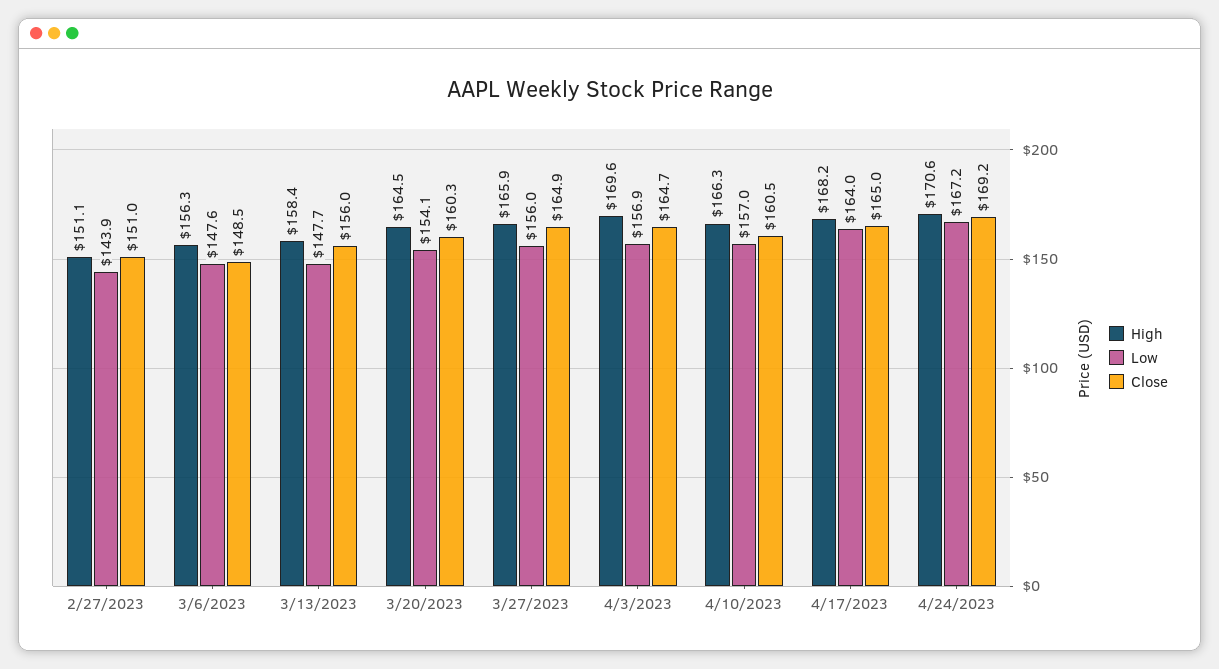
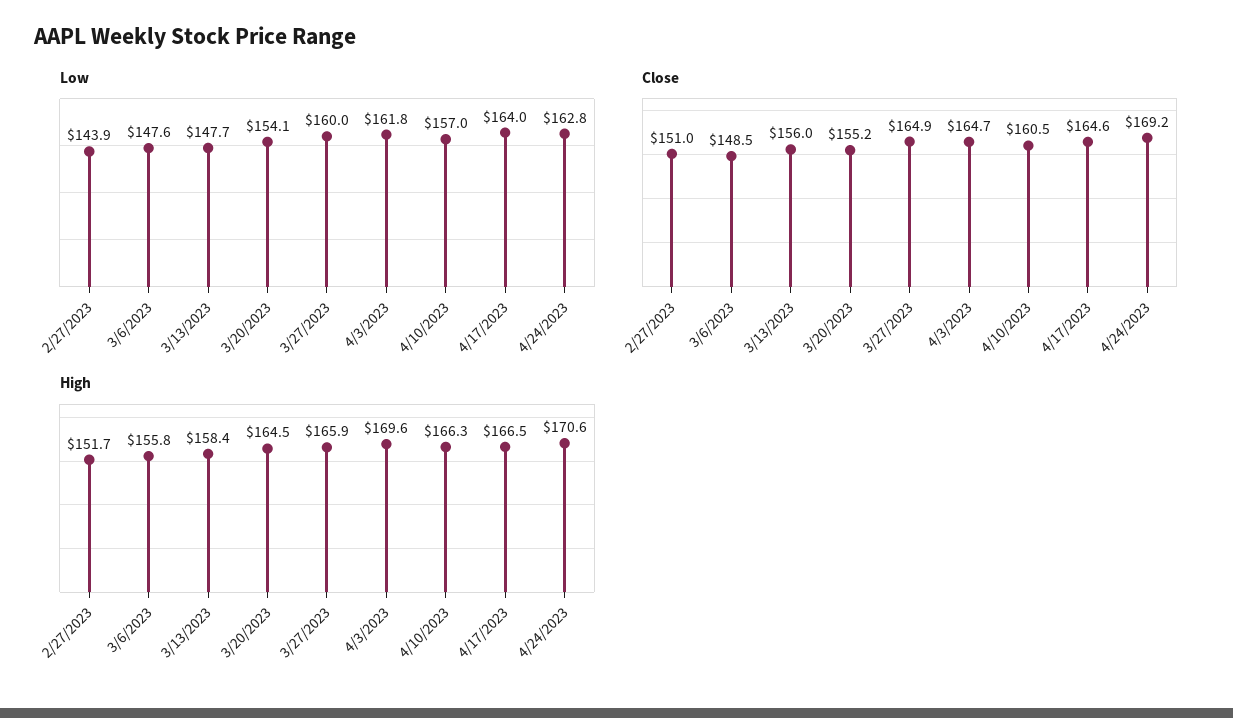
  {
    "High": {
-     "2/27/2023": 151.1,
+     "2/27/2023": 151.7,
-     "3/6/2023": 156.3,
+     "3/6/2023": 155.8,
      "3/13/2023": 158.4,
      "3/20/2023": 164.5,
      "3/27/2023": 165.9,
      "4/3/2023": 169.6,
      "4/10/2023": 166.3,
-     "4/17/2023": 168.2,
+     "4/17/2023": 166.5,
      "4/24/2023": 170.6
    },
    "Low": {
      "2/27/2023": 143.9,
      "3/6/2023": 147.6,
      "3/13/2023": 147.7,
      "3/20/2023": 154.1,
-     "3/27/2023": 156,
+     "3/27/2023": 160,
-     "4/3/2023": 156.9,
+     "4/3/2023": 161.8,
      "4/10/2023": 157,
      "4/17/2023": 164,
-     "4/24/2023": 167.2
+     "4/24/2023": 162.8
    },
    "Close": {
      "2/27/2023": 151,
      "3/6/2023": 148.5,
      "3/13/2023": 156,
-     "3/20/2023": 160.3,
+     "3/20/2023": 155.2,
      "3/27/2023": 164.9,
      "4/3/2023": 164.7,
      "4/10/2023": 160.5,
-     "4/17/2023": 165,
+     "4/17/2023": 164.6,
      "4/24/2023": 169.2
    }
  }

